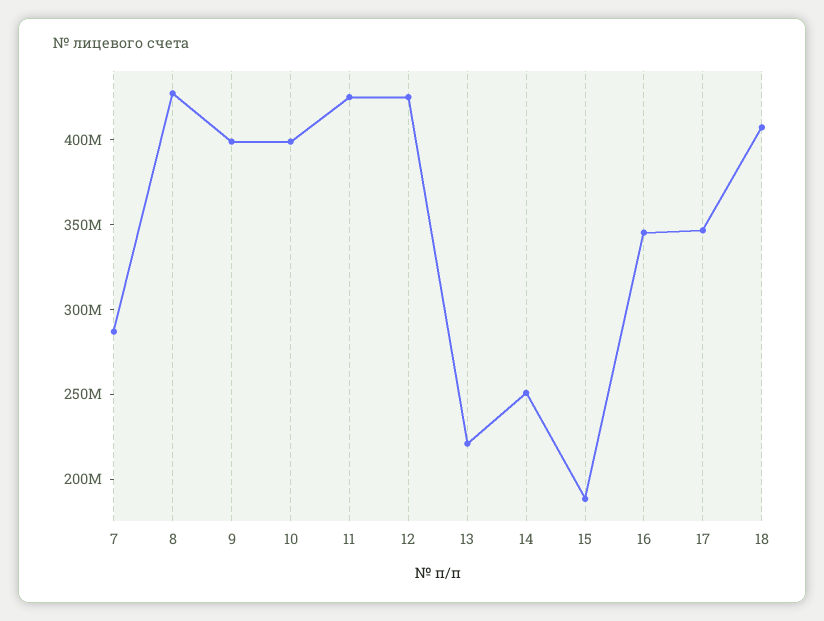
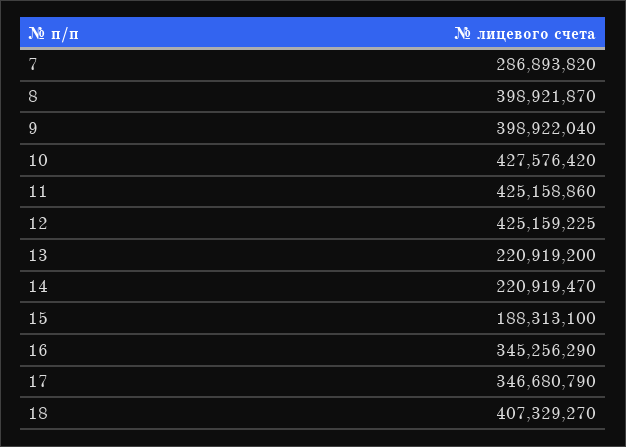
  {
    "7": 286893820,
-   "8": 430000000,
+   "8": 398921870,
    "9": 398922040,
-   "10": 400000000,
+   "10": 427576420,
    "11": 425158860,
    "12": 425159225,
    "13": 220919200,
-   "14": 250000000,
+   "14": 220919470,
    "15": 188313100,
    "16": 345256290,
    "17": 346680790,
    "18": 407329270
  }

